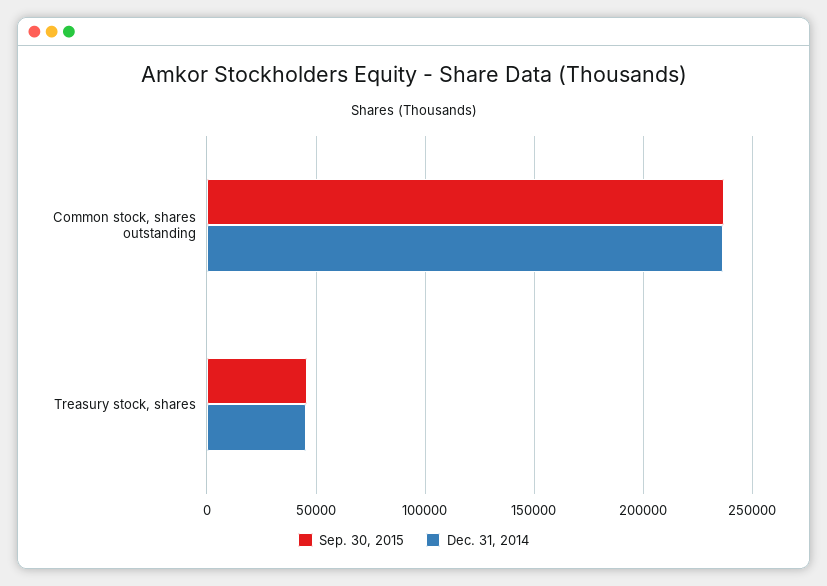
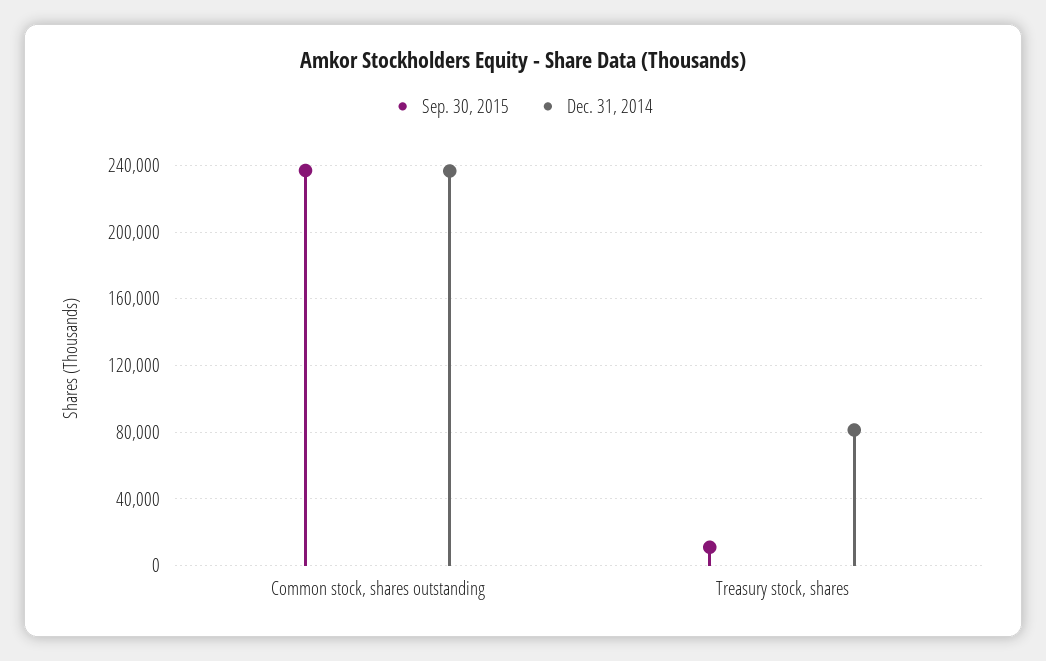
  {
    "Sep. 30, 2015": {
      "Common stock, shares outstanding": 235000,
-     "Treasury stock, shares": 45000
+     "Treasury stock, shares": 10000
    },
    "Dec. 31, 2014": {
      "Common stock, shares outstanding": 235000,
-     "Treasury stock, shares": 45000
+     "Treasury stock, shares": 80000
    }
  }

